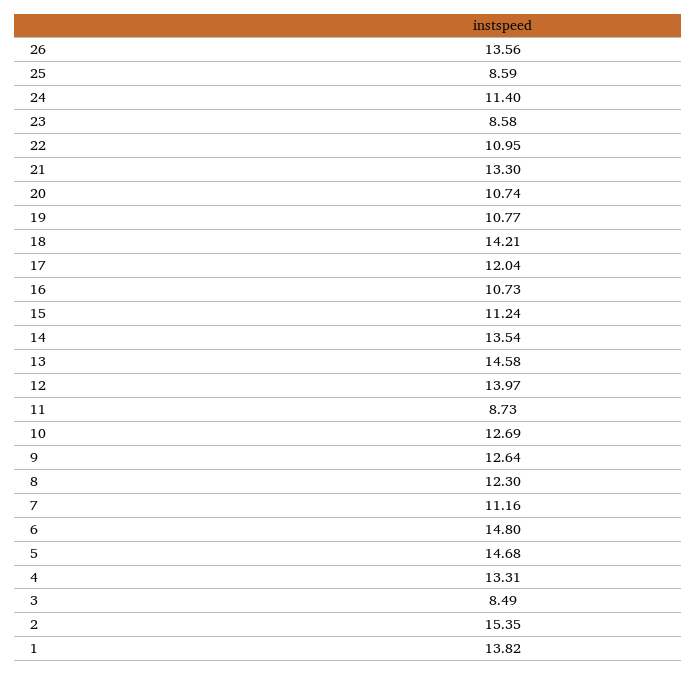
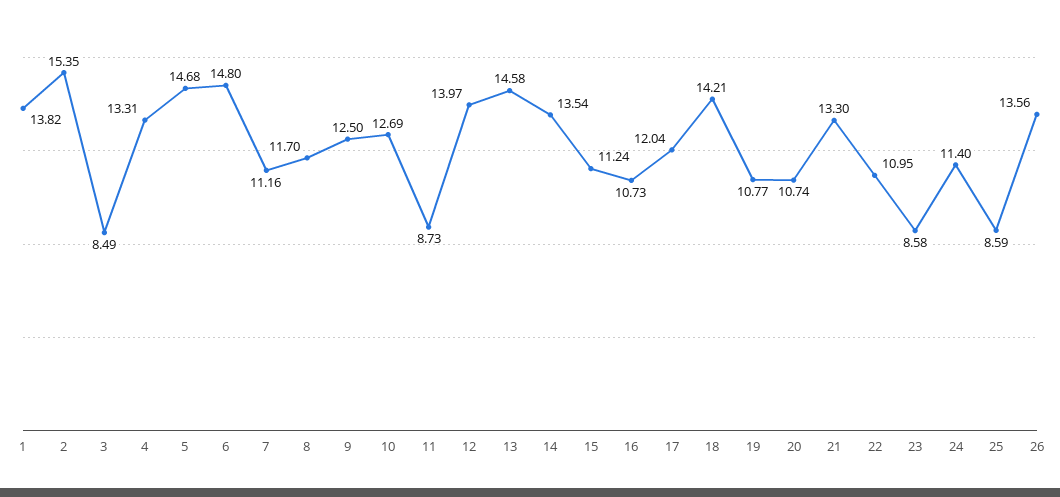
  {
    "26": 13.56,
    "25": 8.59,
    "24": 11.4,
    "23": 8.58,
    "22": 10.95,
    "21": 13.3,
    "20": 10.74,
    "19": 10.77,
    "18": 14.21,
    "17": 12.04,
    "16": 10.73,
    "15": 11.24,
    "14": 13.54,
    "13": 14.58,
    "12": 13.97,
    "11": 8.73,
    "10": 12.69,
-   "9": 12.64,
+   "9": 12.5,
-   "8": 12.3,
+   "8": 11.7,
    "7": 11.16,
    "6": 14.8,
    "5": 14.68,
    "4": 13.31,
    "3": 8.49,
    "2": 15.35,
    "1": 13.82
  }

